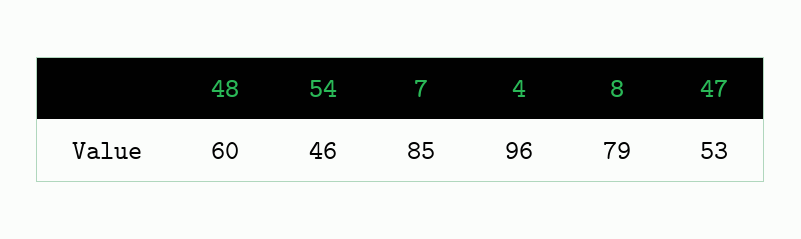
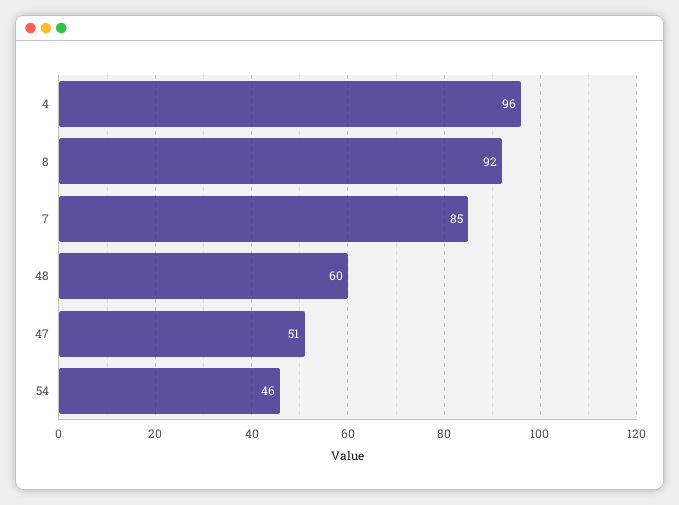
  {
    "48": 60,
    "54": 46,
    "7": 85,
    "4": 96,
-   "8": 79,
+   "8": 92,
-   "47": 53
+   "47": 51
  }

